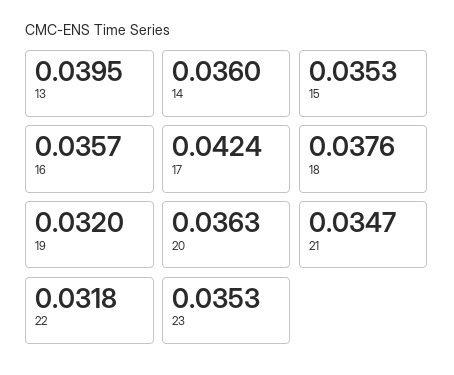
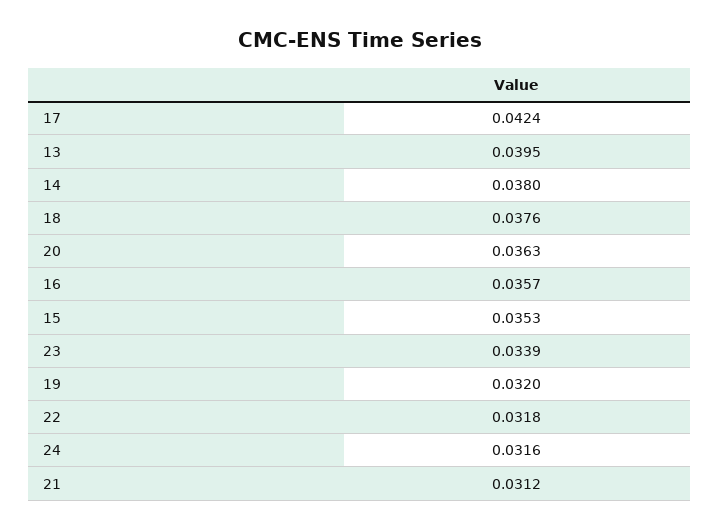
  {
    "13": 0.0395,
-   "14": 0.036,
+   "14": 0.038,
    "15": 0.0353,
    "16": 0.0357,
    "17": 0.0424,
    "18": 0.0376,
    "19": 0.032,
    "20": 0.0363,
-   "21": 0.0347,
+   "21": 0.0312,
    "22": 0.0318,
-   "23": 0.0353
+   "23": 0.0339,
+   "24": 0.0316
  }

